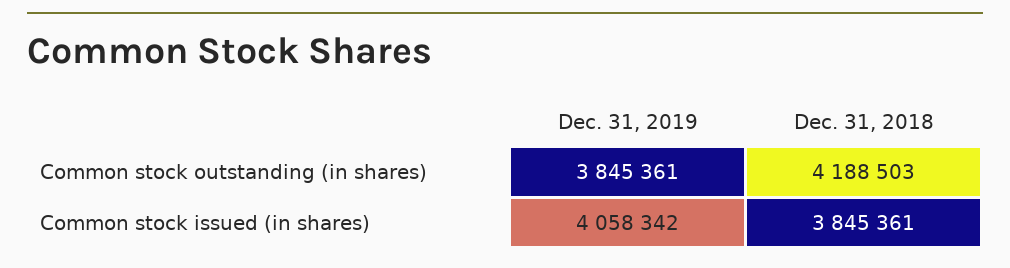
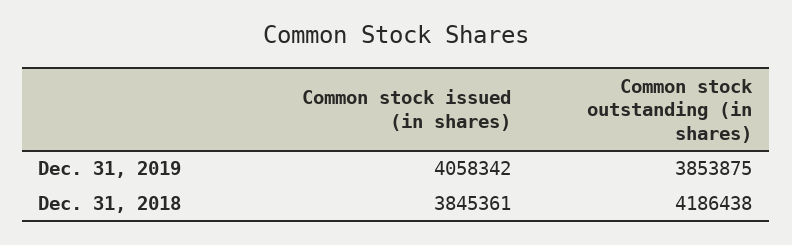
  {
    "Dec. 31, 2019": {
-     "Common stock outstanding (in shares)": 3845361,
+     "Common stock outstanding (in shares)": 3853875,
      "Common stock issued (in shares)": 4058342
    },
    "Dec. 31, 2018": {
-     "Common stock outstanding (in shares)": 4188503,
+     "Common stock outstanding (in shares)": 4186438,
      "Common stock issued (in shares)": 3845361
    }
  }

